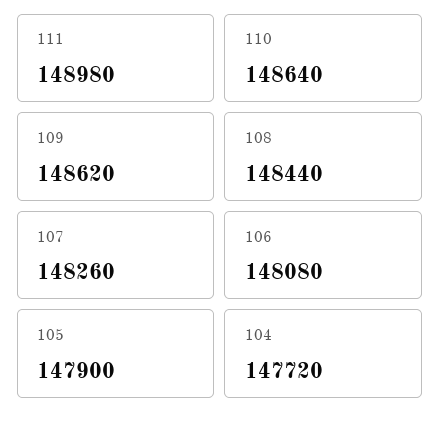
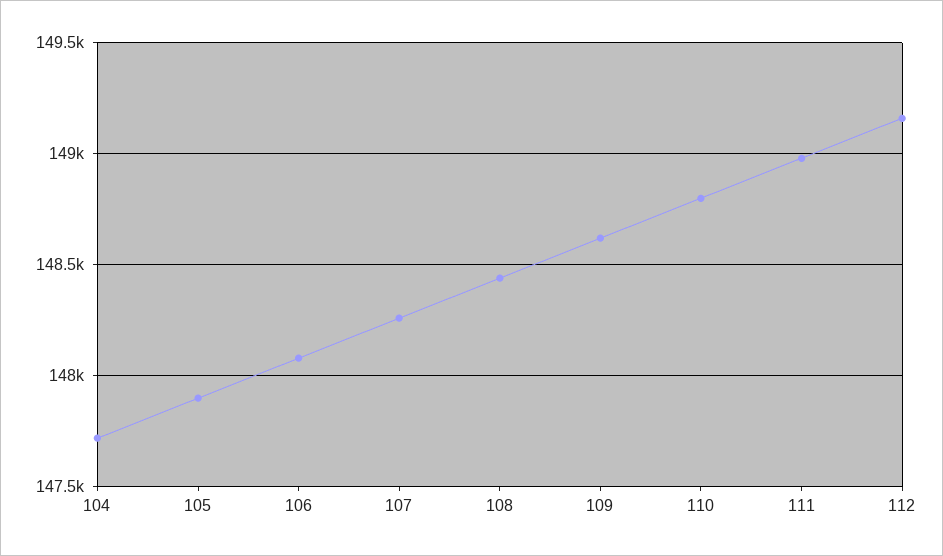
  {
    "111": 148980,
-   "110": 148640,
+   "110": 148800,
    "109": 148620,
    "108": 148440,
    "107": 148260,
    "106": 148080,
    "105": 147900,
-   "104": 147720
+   "104": 147720,
+   "112": 149150
  }

